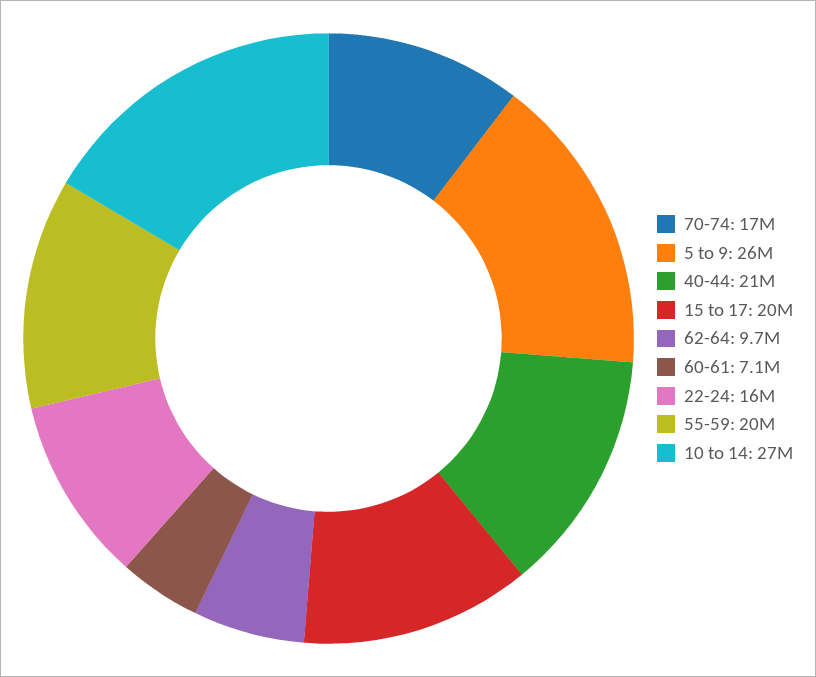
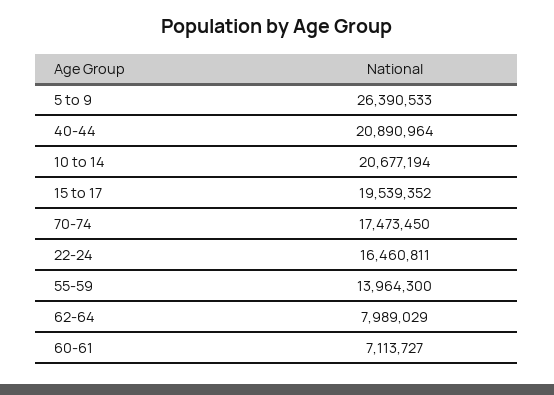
  {
    "70-74": 17473450,
    "5 to 9": 26390533,
    "40-44": 20890964,
    "15 to 17": 19539352,
-   "62-64": 9700000,
+   "62-64": 7989029,
    "60-61": 7113727,
    "22-24": 16460811,
-   "55-59": 20000000,
+   "55-59": 13964300,
-   "10 to 14": 27000000
+   "10 to 14": 20677194
  }

